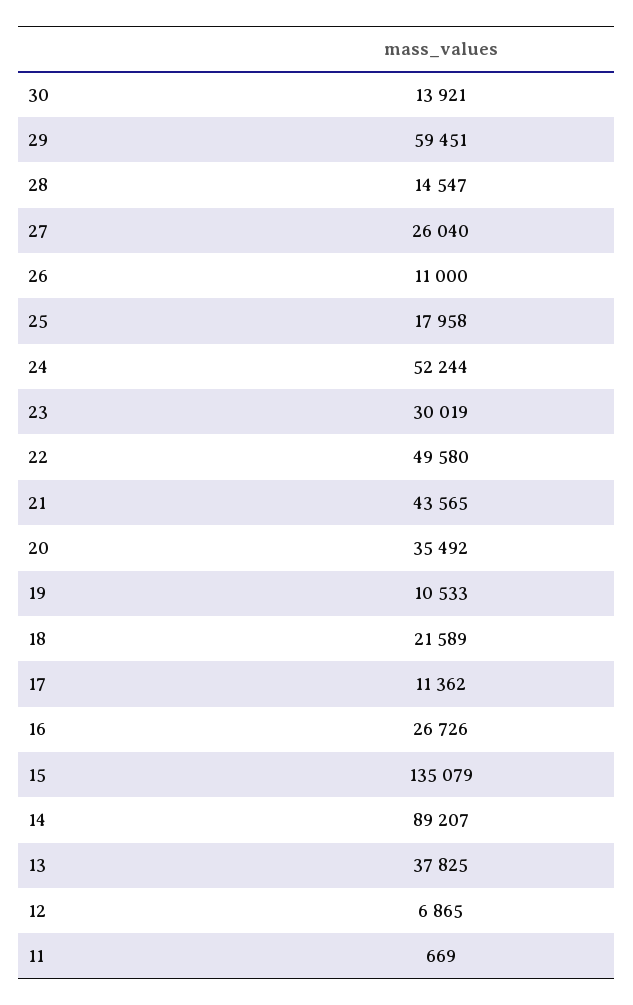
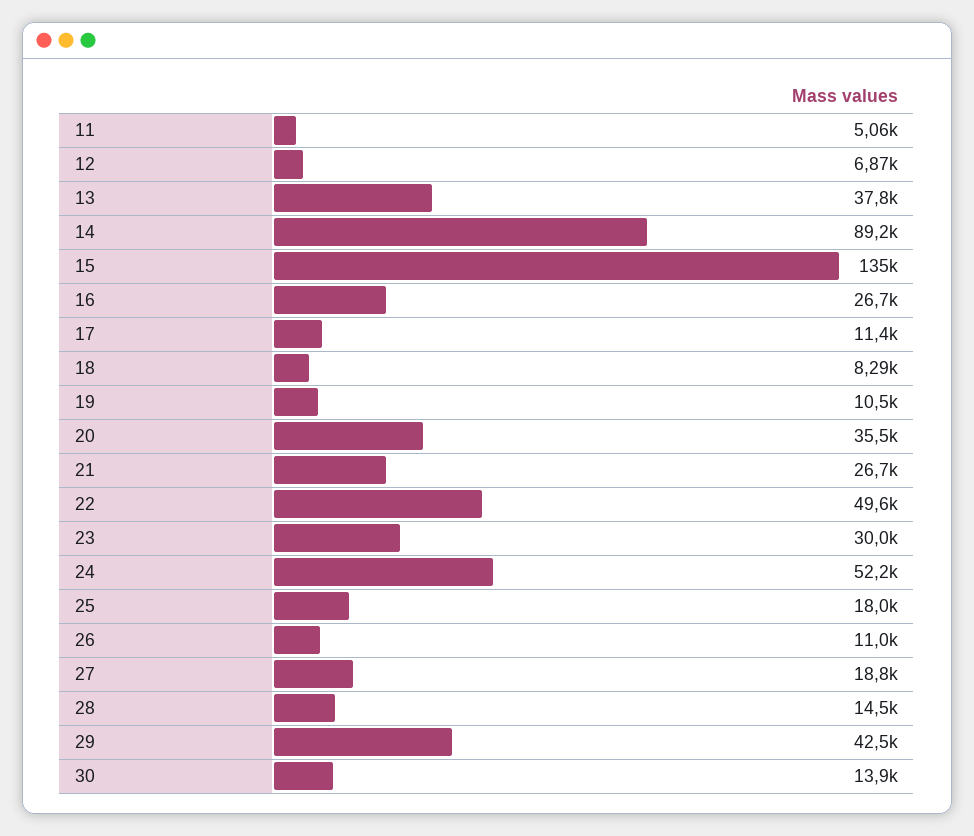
  {
    "30": 13921,
-   "29": 59451,
+   "29": 42500,
    "28": 14547,
-   "27": 26040,
+   "27": 18800,
    "26": 11000,
    "25": 17958,
    "24": 52244,
    "23": 30019,
    "22": 49580,
-   "21": 43565,
+   "21": 26700,
    "20": 35492,
    "19": 10533,
-   "18": 21589,
+   "18": 8290,
    "17": 11362,
    "16": 26726,
    "15": 135079,
    "14": 89207,
    "13": 37825,
    "12": 6865,
-   "11": 669
+   "11": 5060
  }

